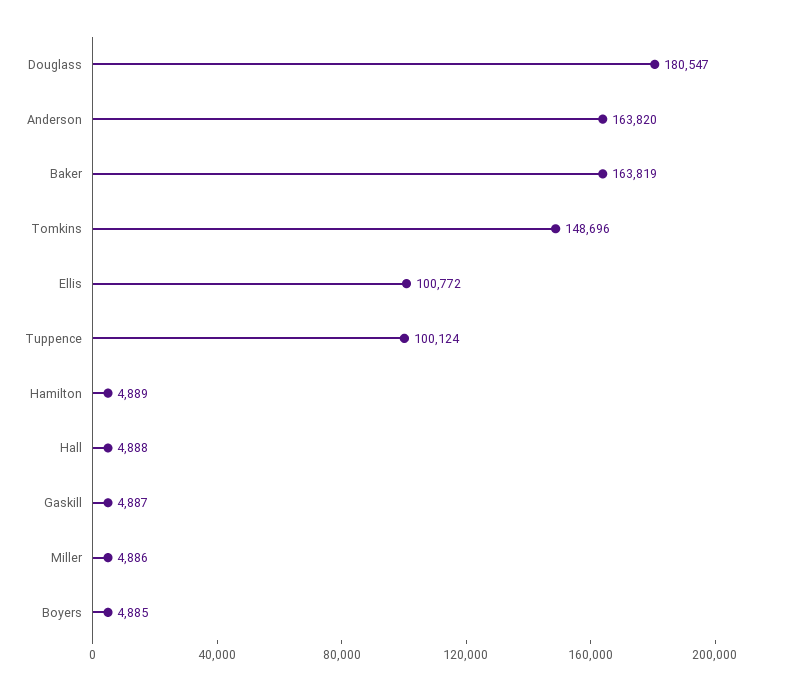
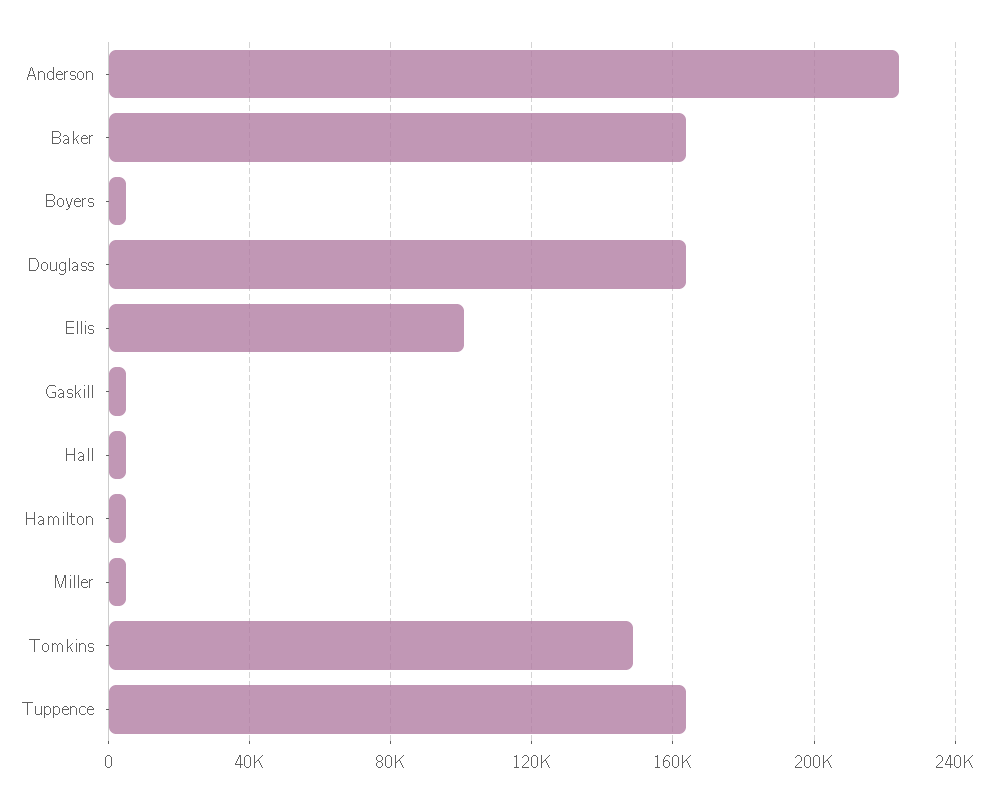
  {
-   "Douglass": 180547,
+   "Douglass": 165000,
-   "Anderson": 163820,
+   "Anderson": 225000,
    "Baker": 163819,
    "Tomkins": 148696,
    "Ellis": 100772,
-   "Tuppence": 100124,
+   "Tuppence": 165000,
    "Hamilton": 4889,
    "Hall": 4888,
    "Gaskill": 4887,
    "Miller": 4886,
    "Boyers": 4885
  }

